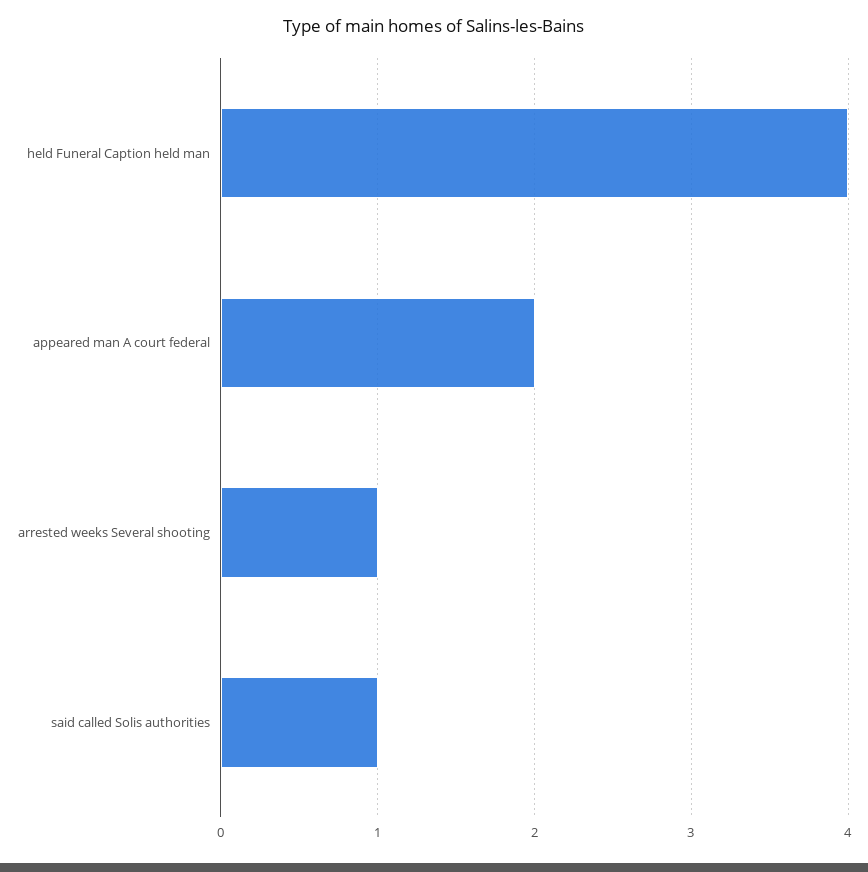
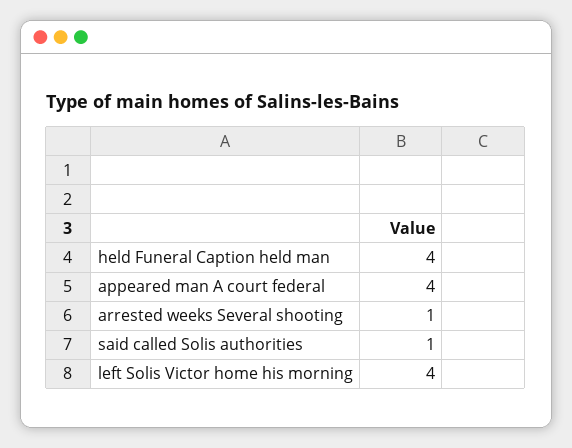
  {
    "held Funeral Caption held man": 4,
-   "appeared man A court federal": 2,
+   "appeared man A court federal": 4,
    "arrested weeks Several shooting": 1,
-   "said called Solis authorities": 1
+   "said called Solis authorities": 1,
+   "left Solis Victor home his morning": 4
  }

